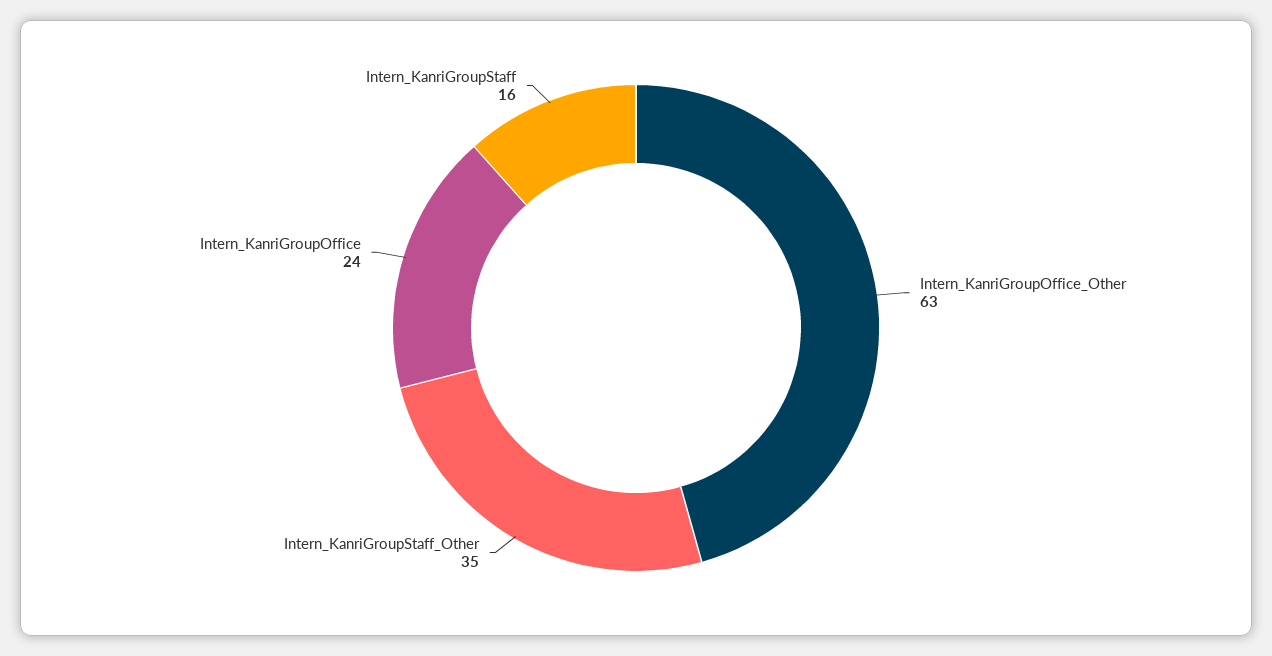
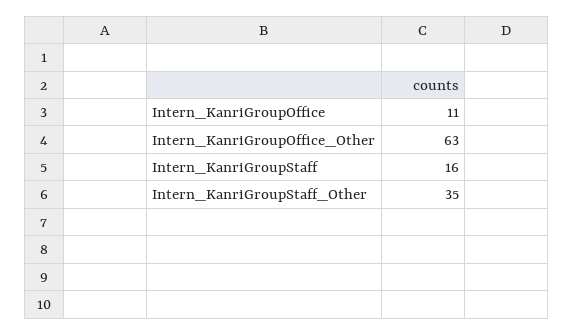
  {
    "Intern_KanriGroupOffice_Other": 63,
    "Intern_KanriGroupStaff_Other": 35,
-   "Intern_KanriGroupOffice": 24,
+   "Intern_KanriGroupOffice": 11,
    "Intern_KanriGroupStaff": 16
  }

